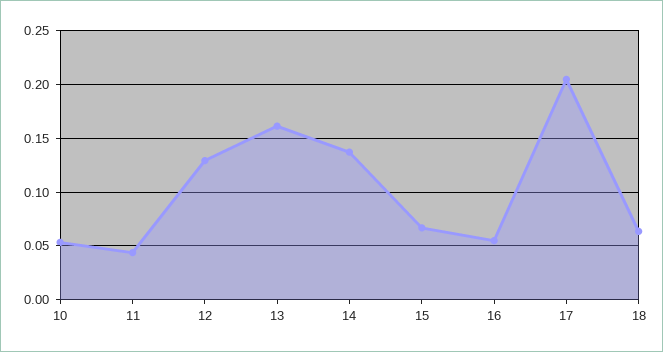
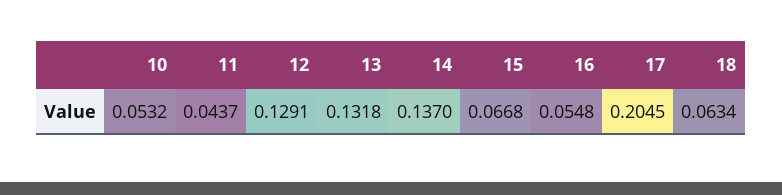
  {
    "10": 0.0532,
    "11": 0.0437,
    "12": 0.1291,
-   "13": 0.16,
+   "13": 0.1318,
    "14": 0.137,
    "15": 0.0668,
    "16": 0.0548,
    "17": 0.2045,
    "18": 0.0634
  }

